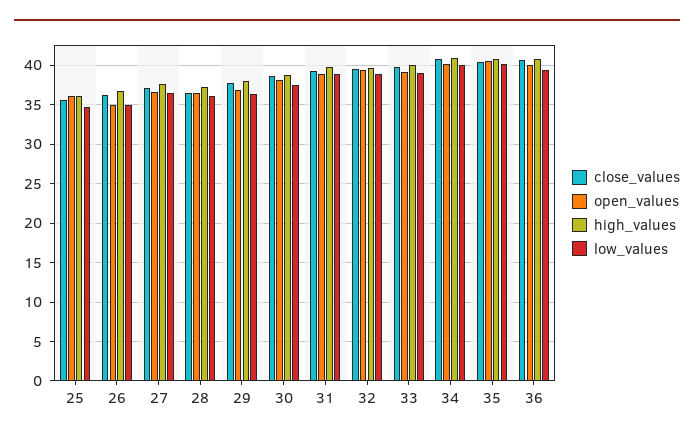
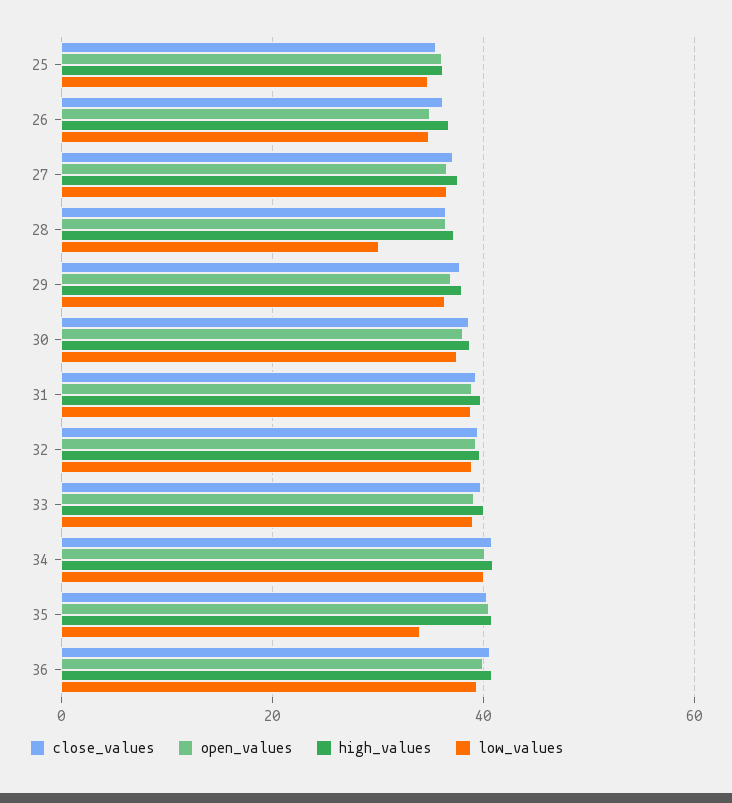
  {
    "close_values": {
      "25": 36,
      "26": 36,
      "27": 37,
      "28": 36,
      "29": 38,
      "30": 39,
      "31": 39,
      "32": 40,
      "33": 40,
      "34": 41,
      "35": 40,
      "36": 41
    },
    "open_values": {
      "25": 36,
      "26": 35,
      "27": 37,
      "28": 36,
      "29": 37,
      "30": 38,
      "31": 39,
      "32": 39,
      "33": 39,
      "34": 40,
      "35": 41,
      "36": 40
    },
    "high_values": {
      "25": 36,
      "26": 37,
      "27": 38,
      "28": 37,
      "29": 38,
      "30": 39,
      "31": 40,
      "32": 40,
      "33": 40,
      "34": 41,
      "35": 41,
      "36": 41
    },
    "low_values": {
      "25": 35,
      "26": 35,
      "27": 37,
-     "28": 36,
+     "28": 30,
      "29": 36,
      "30": 38,
      "31": 39,
      "32": 39,
      "33": 39,
      "34": 40,
-     "35": 40,
+     "35": 34,
      "36": 39
    }
  }

